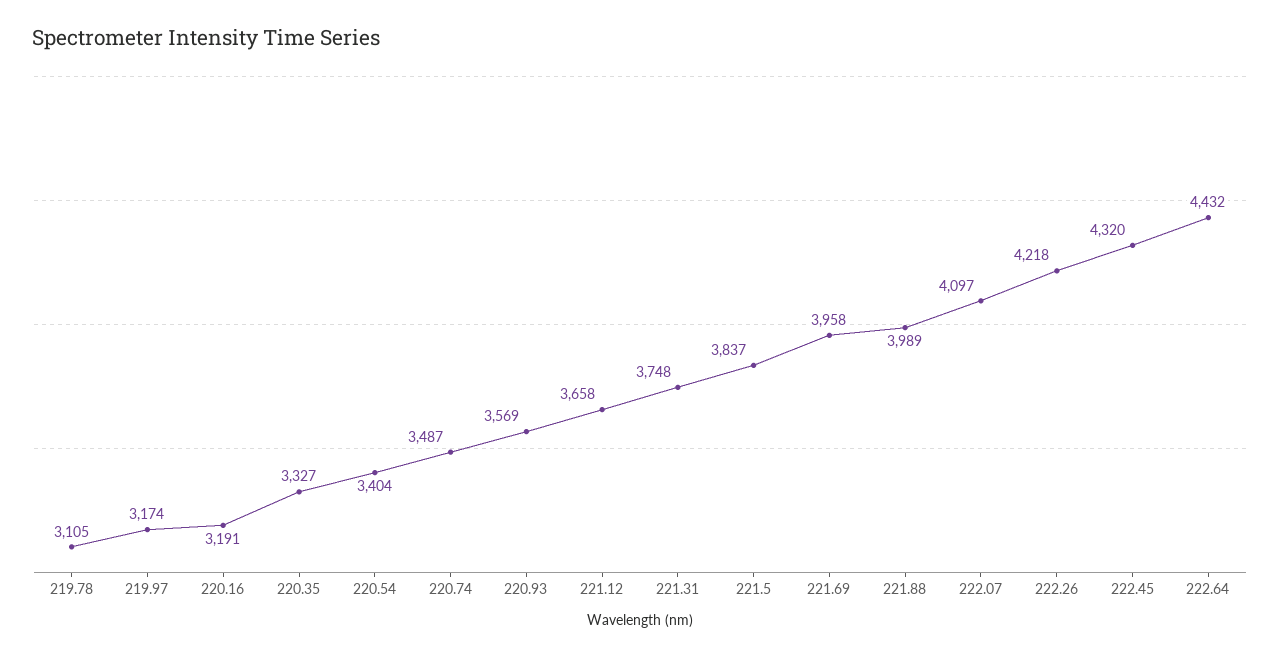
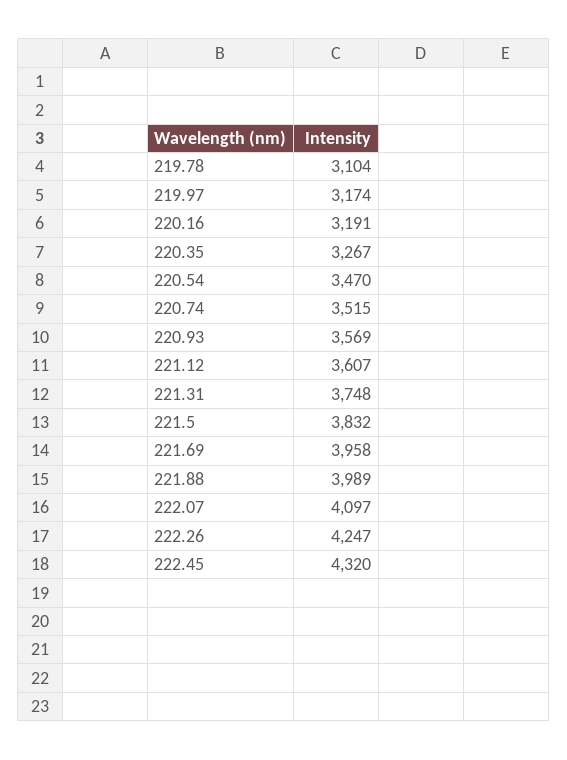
  {
-   "219.78": 3105,
+   "219.78": 3104,
    "219.97": 3174,
    "220.16": 3191,
-   "220.35": 3327,
+   "220.35": 3267,
-   "220.54": 3404,
+   "220.54": 3470,
-   "220.74": 3487,
+   "220.74": 3515,
    "220.93": 3569,
-   "221.12": 3658,
+   "221.12": 3607,
    "221.31": 3748,
-   "221.5": 3837,
+   "221.5": 3832,
    "221.69": 3958,
    "221.88": 3989,
    "222.07": 4097,
-   "222.26": 4218,
+   "222.26": 4247,
-   "222.45": 4320,
+   "222.45": 4320
-   "222.64": 4432
  }

